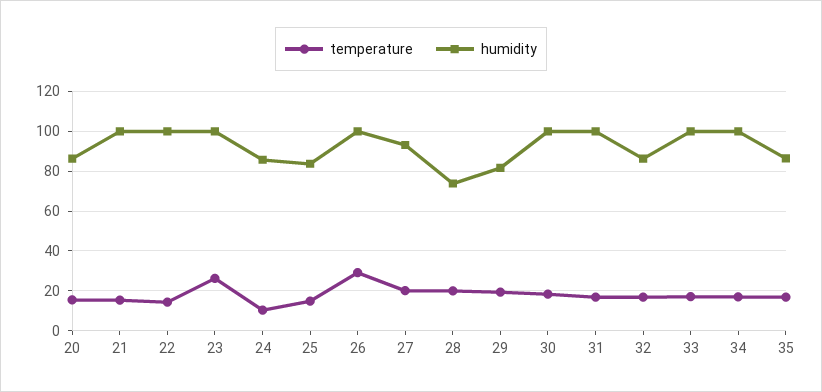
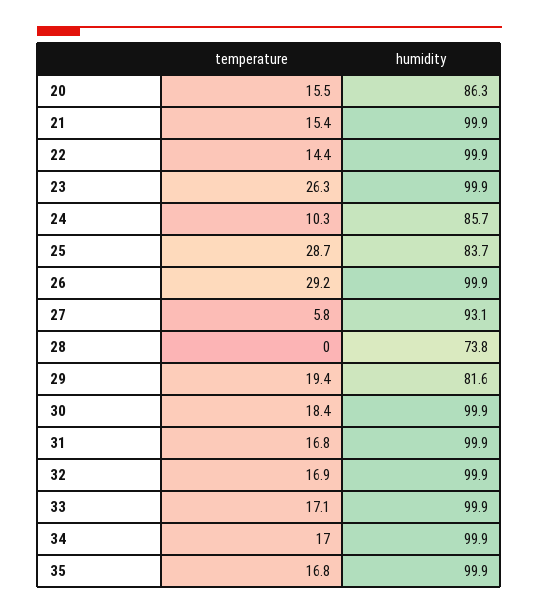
  {
    "temperature": {
      "20": 15.5,
      "21": 15.4,
      "22": 14.4,
      "23": 26.3,
      "24": 10.3,
-     "25": 15,
+     "25": 28.7,
      "26": 29.2,
-     "27": 20,
+     "27": 5.8,
-     "28": 20,
+     "28": 0,
      "29": 19.4,
      "30": 18.4,
      "31": 16.8,
      "32": 16.9,
      "33": 17.1,
      "34": 17,
      "35": 16.8
    },
    "humidity": {
      "20": 86.3,
      "21": 99.9,
      "22": 99.9,
      "23": 99.9,
      "24": 85.7,
      "25": 83.7,
      "26": 99.9,
      "27": 93.1,
      "28": 73.8,
      "29": 81.6,
      "30": 99.9,
      "31": 99.9,
-     "32": 85,
+     "32": 99.9,
      "33": 99.9,
      "34": 99.9,
-     "35": 85
+     "35": 99.9
    }
  }

